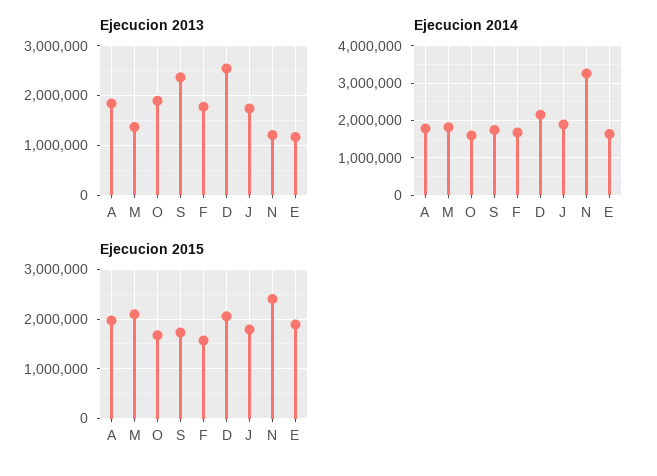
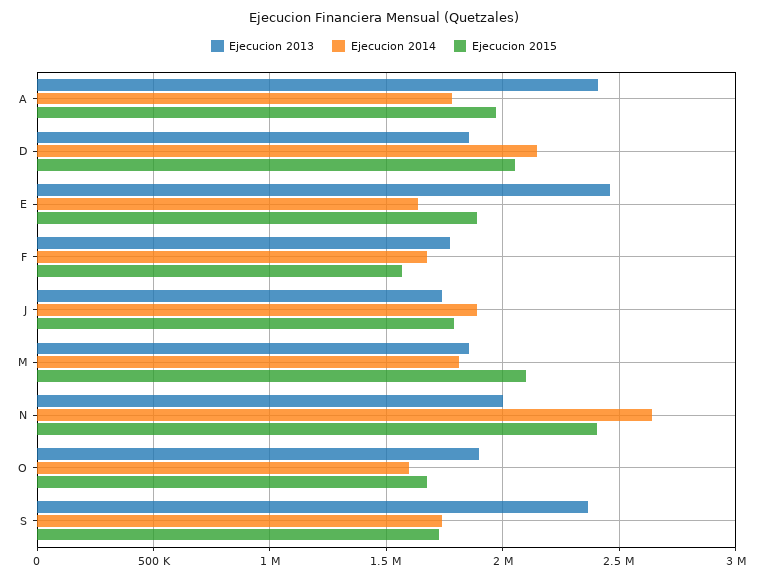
  {
    "Ejecucion 2013": {
-     "A": 1800000,
+     "A": 2400000,
-     "M": 1400000,
+     "M": 1850000,
      "O": 1900000,
      "S": 2350000,
      "F": 1750000,
-     "D": 2600000,
+     "D": 1850000,
      "J": 1750000,
-     "N": 1200000,
+     "N": 2000000,
-     "E": 1200000
+     "E": 2450000
    },
    "Ejecucion 2014": {
      "A": 1800000,
      "M": 1800000,
      "O": 1600000,
      "S": 1750000,
      "F": 1650000,
      "D": 2150000,
      "J": 1900000,
-     "N": 3200000,
+     "N": 2650000,
      "E": 1650000
    },
    "Ejecucion 2015": {
      "A": 1950000,
      "M": 2100000,
      "O": 1700000,
      "S": 1750000,
      "F": 1550000,
      "D": 2050000,
      "J": 1800000,
      "N": 2400000,
      "E": 1900000
    }
  }

